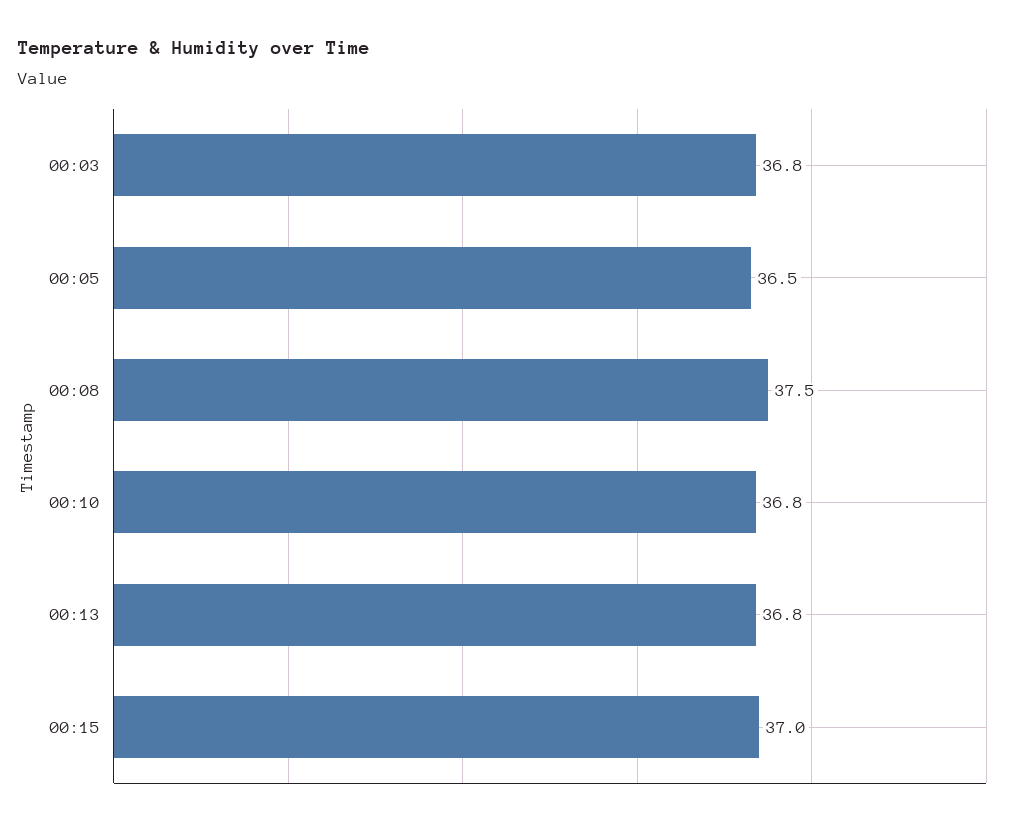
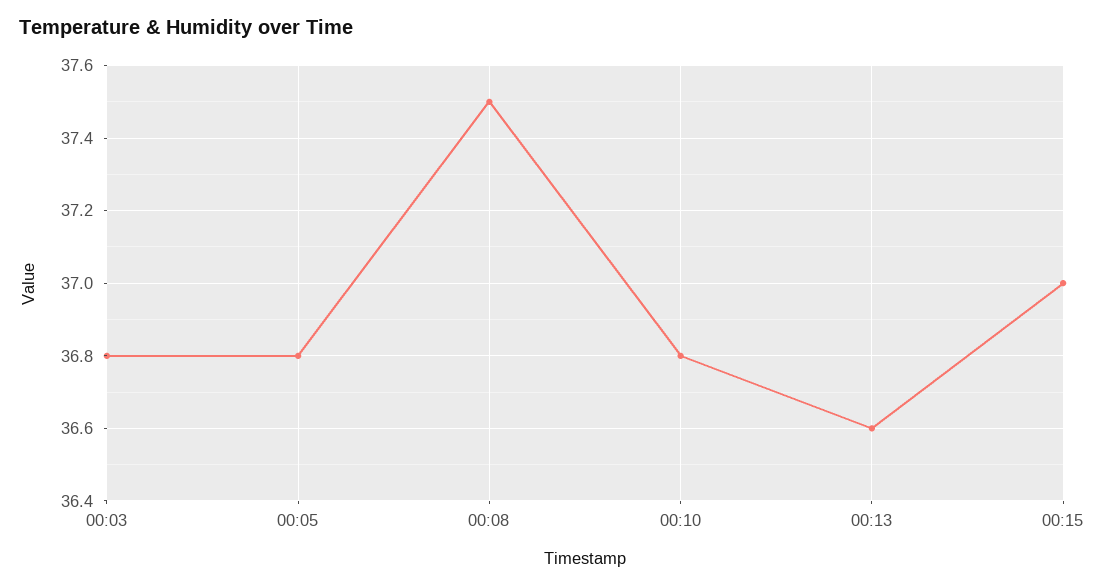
  {
    "00:03": 36.8,
-   "00:05": 36.5,
+   "00:05": 36.8,
    "00:08": 37.5,
    "00:10": 36.8,
-   "00:13": 36.8,
+   "00:13": 36.6,
    "00:15": 37
  }

